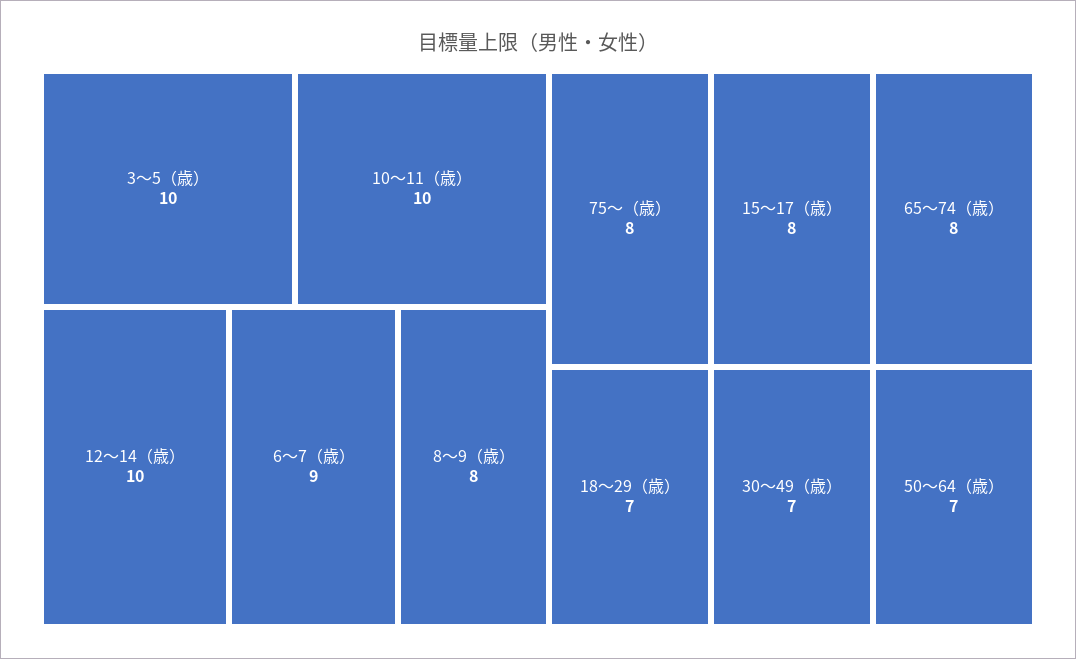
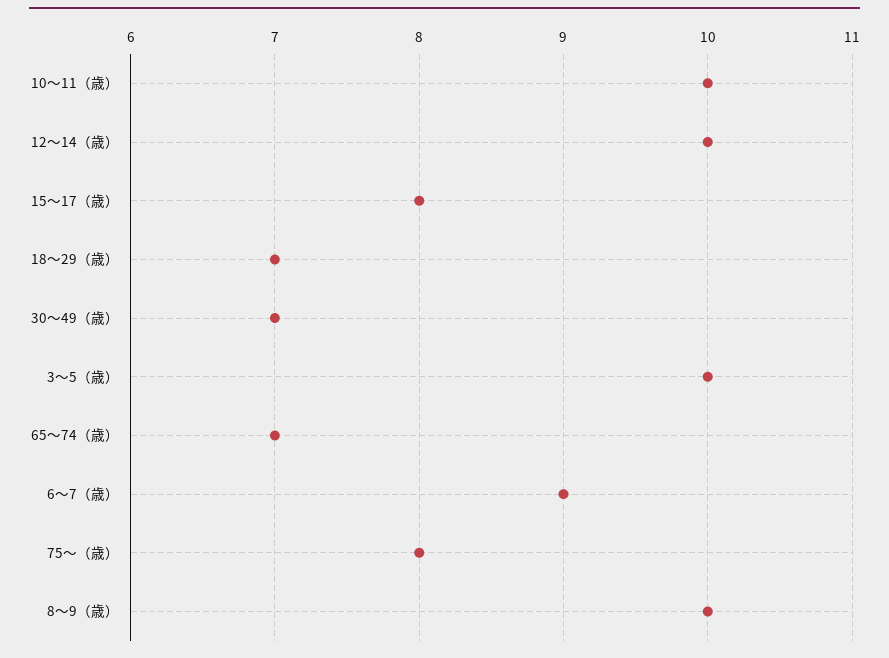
  {
    "3〜5（歳）": 10,
    "10〜11（歳）": 10,
    "12〜14（歳）": 10,
    "6〜7（歳）": 9,
-   "8〜9（歳）": 8,
+   "8〜9（歳）": 10,
    "75〜（歳）": 8,
    "15〜17（歳）": 8,
-   "65〜74（歳）": 8,
+   "65〜74（歳）": 7,
    "18〜29（歳）": 7,
-   "30〜49（歳）": 7,
+   "30〜49（歳）": 7
-   "50〜64（歳）": 7
  }

